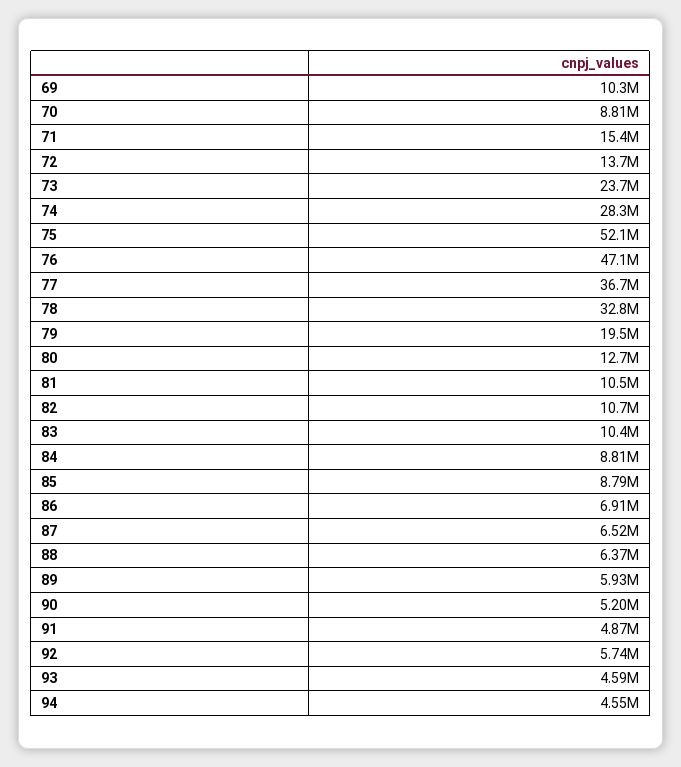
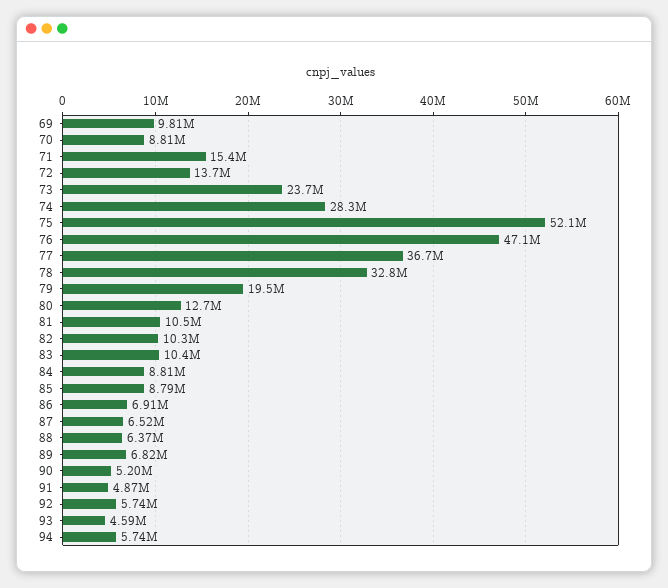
  {
-   "69": 10300000,
+   "69": 9810000,
    "70": 8810000,
    "71": 15400000,
    "72": 13700000,
    "73": 23700000,
    "74": 28300000,
    "75": 52100000,
    "76": 47100000,
    "77": 36700000,
    "78": 32800000,
    "79": 19500000,
    "80": 12700000,
    "81": 10500000,
-   "82": 10700000,
+   "82": 10300000,
    "83": 10400000,
    "84": 8810000,
    "85": 8790000,
    "86": 6910000,
    "87": 6520000,
    "88": 6370000,
-   "89": 5930000,
+   "89": 6820000,
    "90": 5200000,
    "91": 4870000,
    "92": 5740000,
    "93": 4590000,
-   "94": 4550000
+   "94": 5740000
  }

